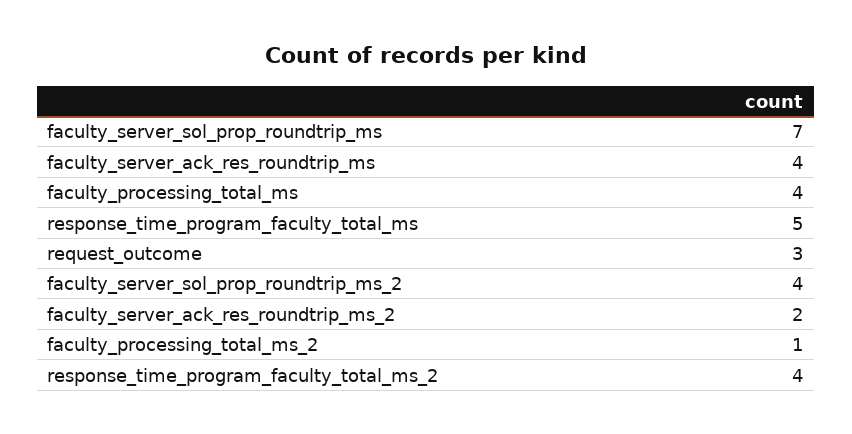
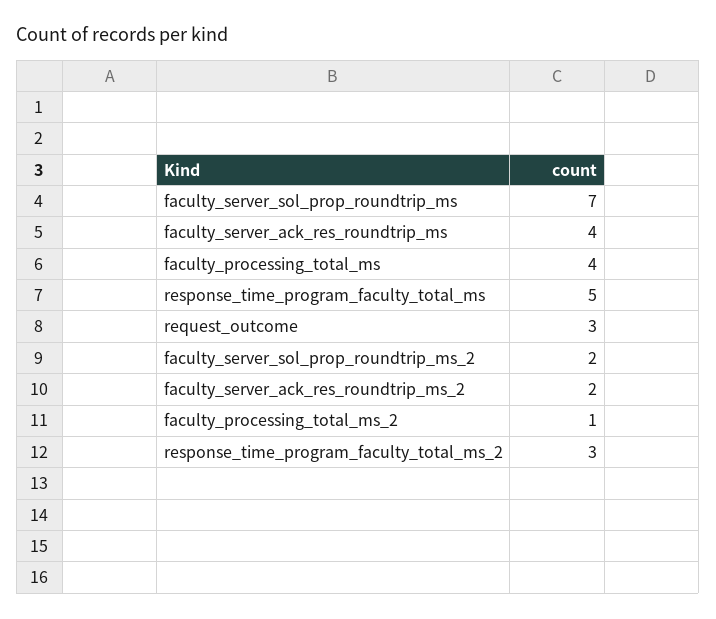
  {
    "faculty_server_sol_prop_roundtrip_ms": 7,
    "faculty_server_ack_res_roundtrip_ms": 4,
    "faculty_processing_total_ms": 4,
    "response_time_program_faculty_total_ms": 5,
    "request_outcome": 3,
-   "faculty_server_sol_prop_roundtrip_ms_2": 4,
+   "faculty_server_sol_prop_roundtrip_ms_2": 2,
    "faculty_server_ack_res_roundtrip_ms_2": 2,
    "faculty_processing_total_ms_2": 1,
-   "response_time_program_faculty_total_ms_2": 4
+   "response_time_program_faculty_total_ms_2": 3
  }

